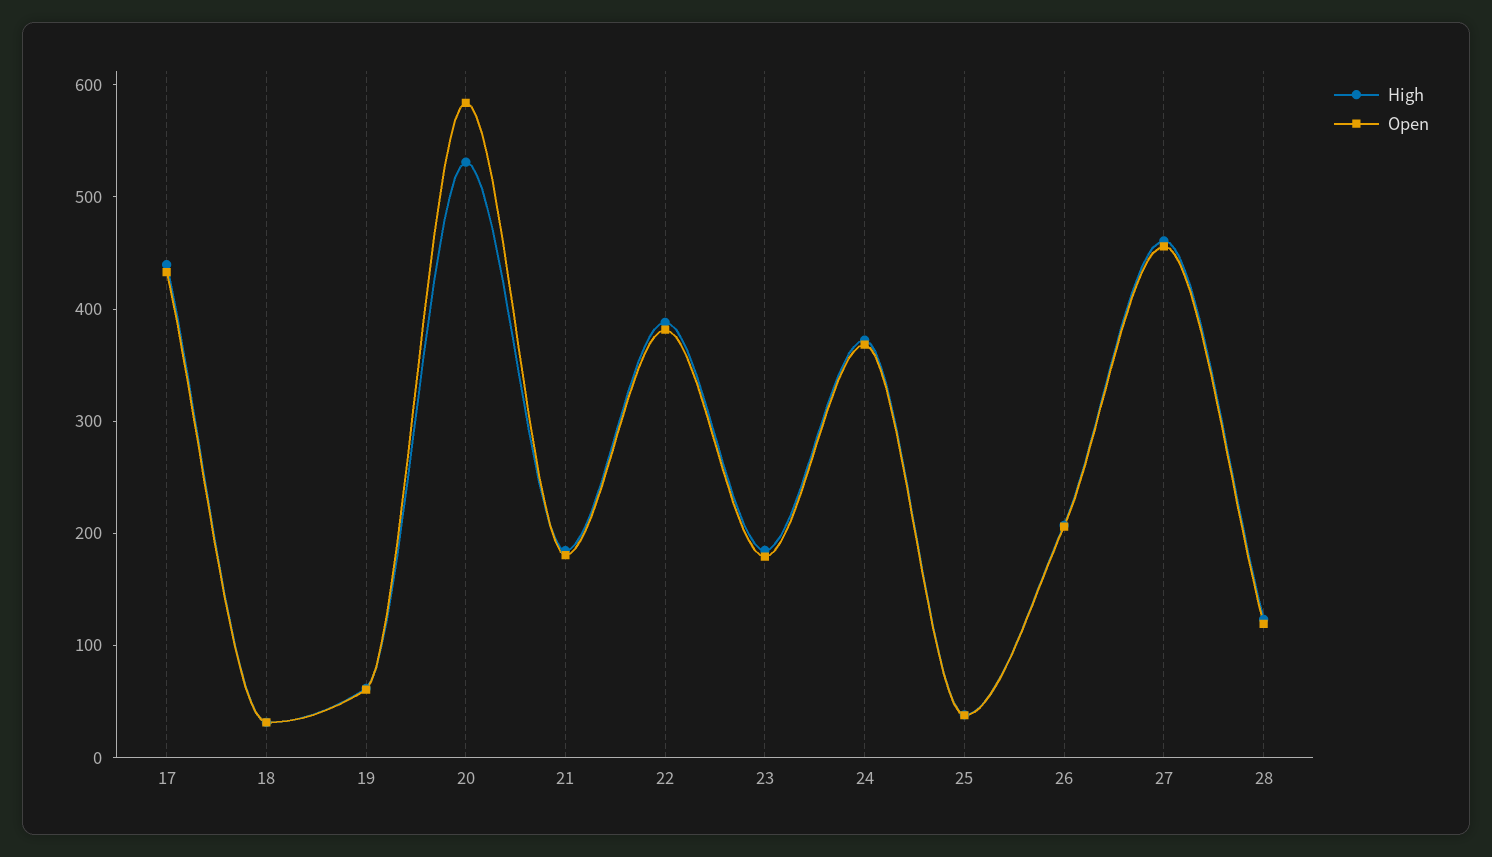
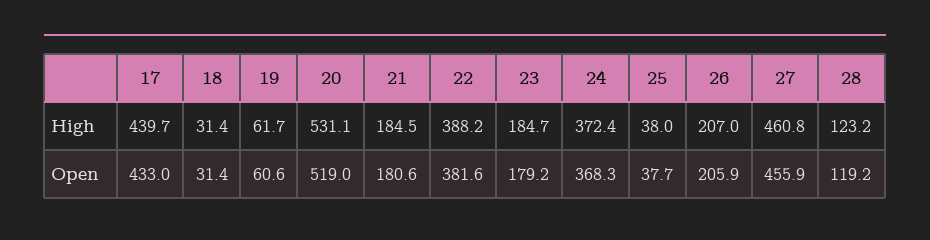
  {
    "High": {
      "17": 439.7,
      "18": 31.4,
      "19": 61.7,
      "20": 531.1,
      "21": 184.5,
      "22": 388.2,
      "23": 184.7,
      "24": 372.4,
      "25": 38,
      "26": 207,
      "27": 460.8,
      "28": 123.2
    },
    "Open": {
      "17": 433,
      "18": 31.4,
      "19": 60.6,
-     "20": 580,
+     "20": 519,
      "21": 180.6,
      "22": 381.6,
      "23": 179.2,
      "24": 368.3,
      "25": 37.7,
      "26": 205.9,
      "27": 455.9,
      "28": 119.2
    }
  }

